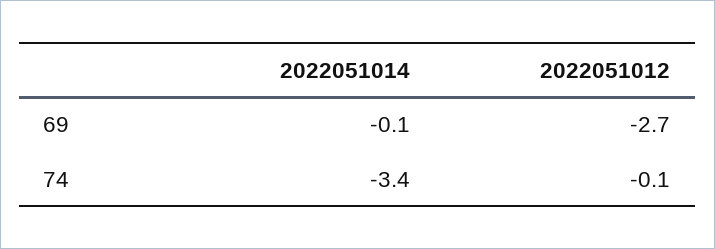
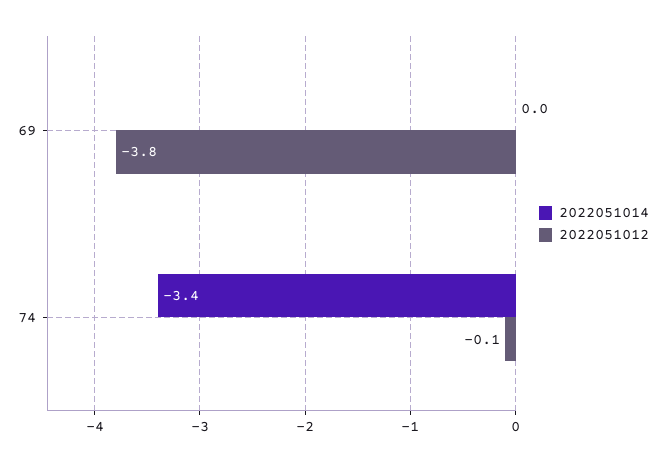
  {
    "2022051014": {
-     "69": -0.1,
+     "69": 0,
      "74": -3.4
    },
    "2022051012": {
-     "69": -2.7,
+     "69": -3.8,
      "74": -0.1
    }
  }

